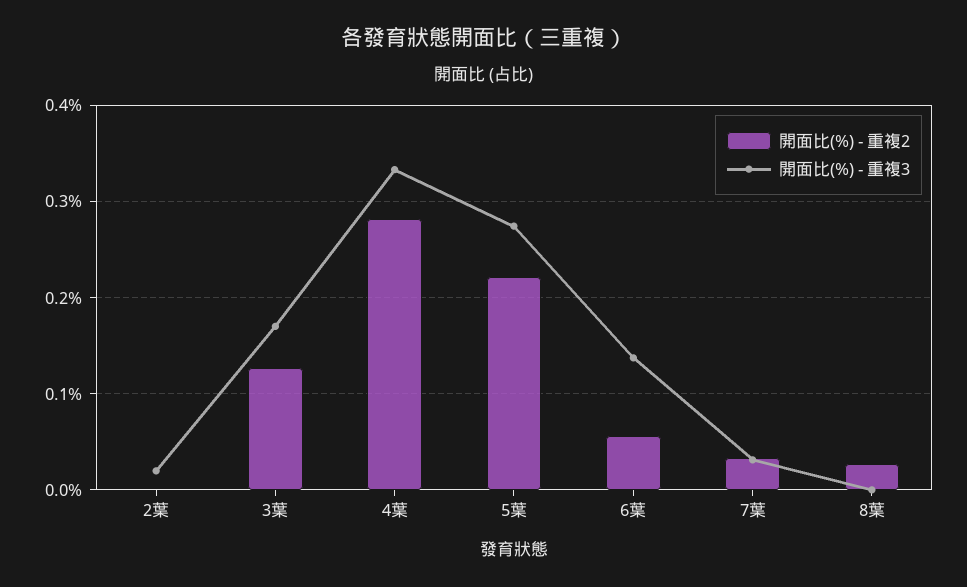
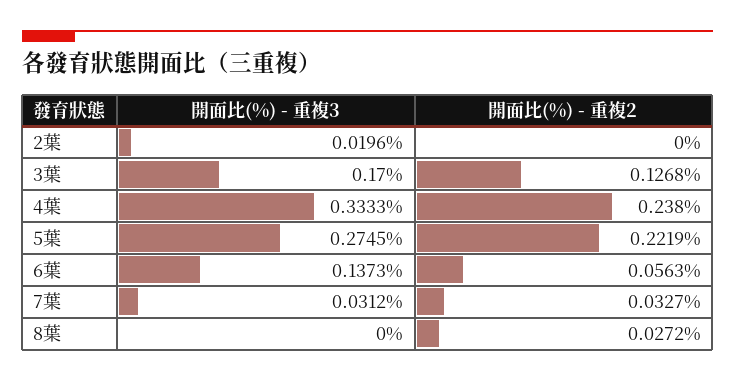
  {
    "開面比(%) - 重複2": {
      "2葉": 0,
      "3葉": 0.1268,
-     "4葉": 0.28,
+     "4葉": 0.238,
      "5葉": 0.2219,
      "6葉": 0.0563,
      "7葉": 0.0327,
      "8葉": 0.0272
    },
    "開面比(%) - 重複3": {
      "2葉": 0.0196,
      "3葉": 0.17,
      "4葉": 0.3333,
      "5葉": 0.2745,
      "6葉": 0.1373,
      "7葉": 0.0312,
      "8葉": 0
    }
  }

